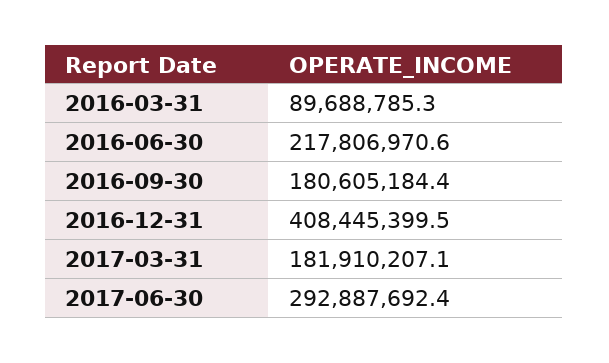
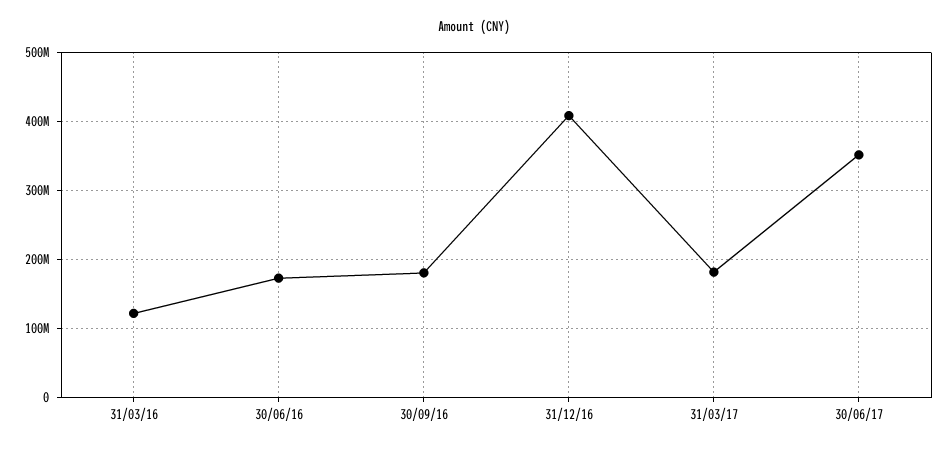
  {
-   "2016-03-31": 89688785.3,
+   "2016-03-31": 120000000,
-   "2016-06-30": 217806970.6,
+   "2016-06-30": 170000000,
    "2016-09-30": 180605184.4,
    "2016-12-31": 408445399.5,
    "2017-03-31": 181910207.1,
-   "2017-06-30": 292887692.4
+   "2017-06-30": 350000000
  }

